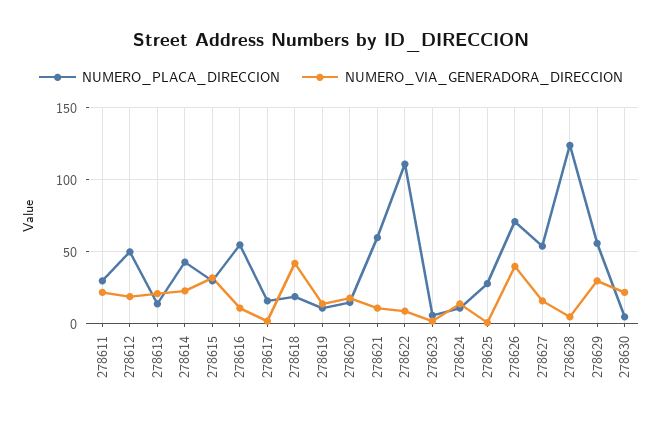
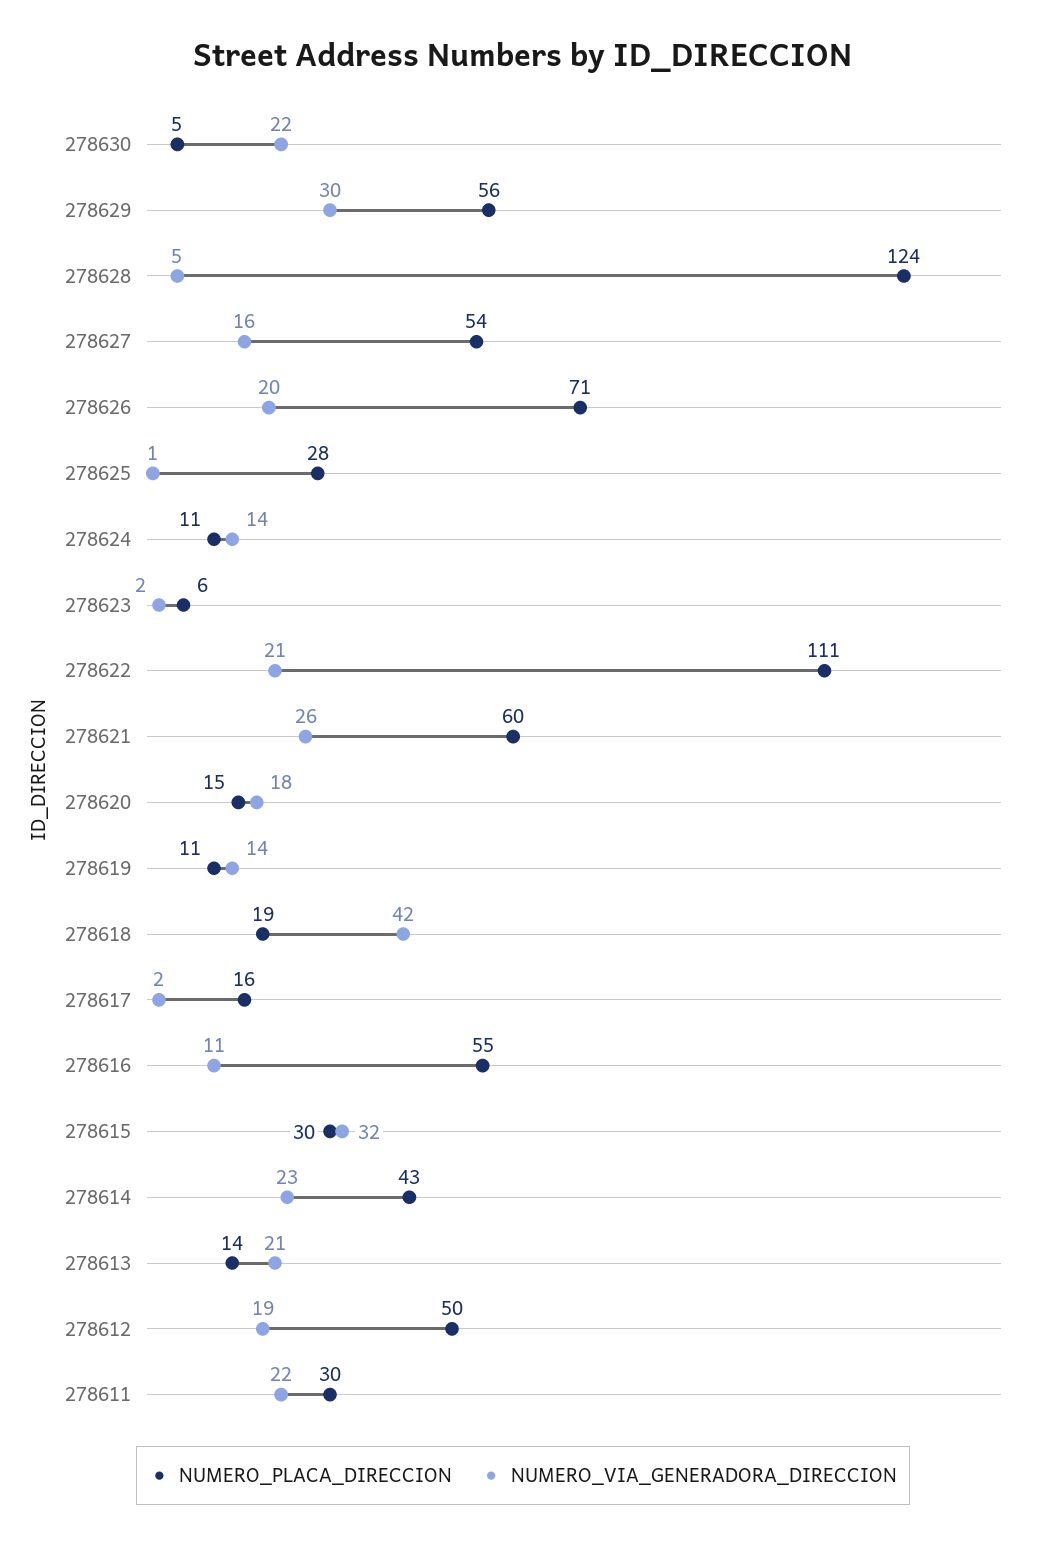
  {
    "NUMERO_PLACA_DIRECCION": {
      "278611": 30,
      "278612": 50,
      "278613": 14,
      "278614": 43,
      "278615": 30,
      "278616": 55,
      "278617": 16,
      "278618": 19,
      "278619": 11,
      "278620": 15,
      "278621": 60,
      "278622": 111,
      "278623": 6,
      "278624": 11,
      "278625": 28,
      "278626": 71,
      "278627": 54,
      "278628": 124,
      "278629": 56,
      "278630": 5
    },
    "NUMERO_VIA_GENERADORA_DIRECCION": {
      "278611": 22,
      "278612": 19,
      "278613": 21,
      "278614": 23,
      "278615": 32,
      "278616": 11,
      "278617": 2,
      "278618": 42,
      "278619": 14,
      "278620": 18,
-     "278621": 10,
+     "278621": 26,
-     "278622": 10,
+     "278622": 21,
      "278623": 2,
      "278624": 14,
      "278625": 1,
-     "278626": 40,
+     "278626": 20,
      "278627": 16,
      "278628": 5,
      "278629": 30,
      "278630": 22
    }
  }

